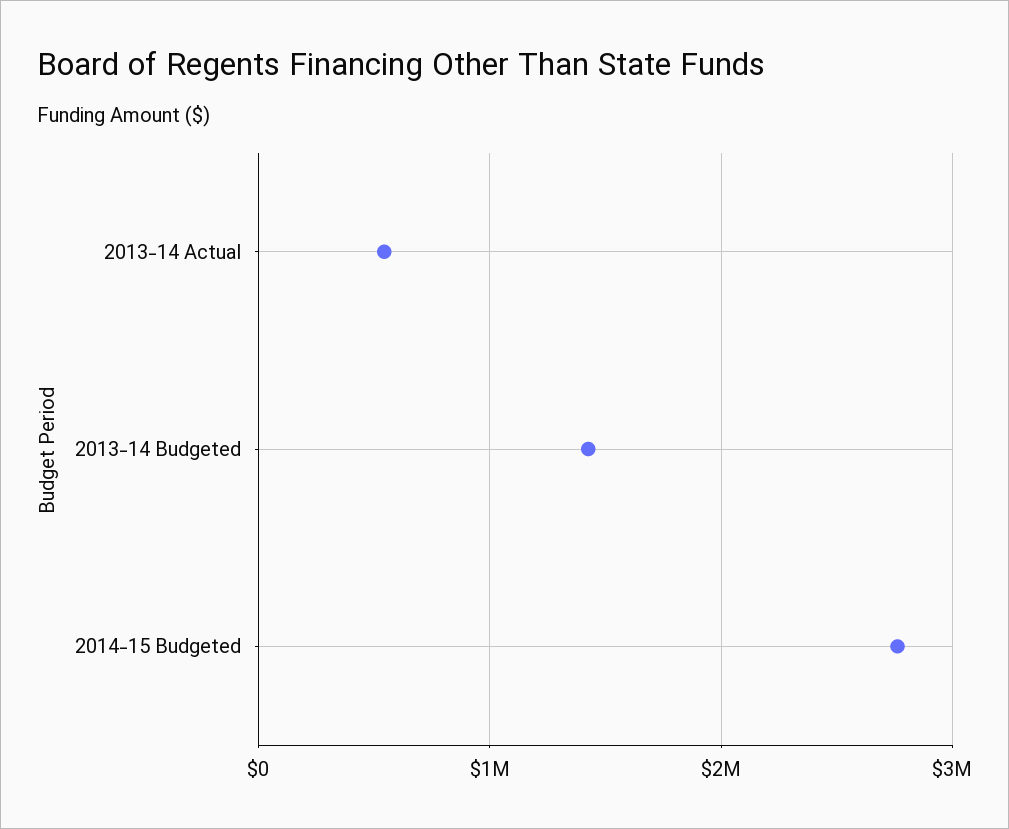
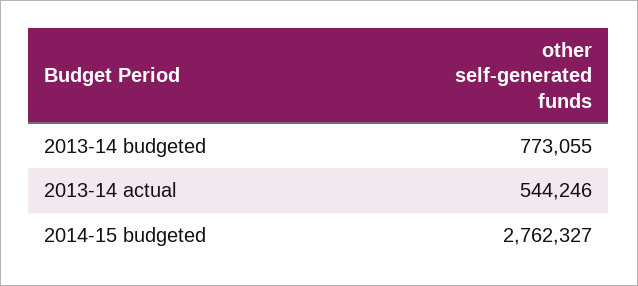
  {
    "2013-14 Actual": 544246,
-   "2013-14 Budgeted": 1400000,
+   "2013-14 Budgeted": 773055,
    "2014-15 Budgeted": 2762327
  }

